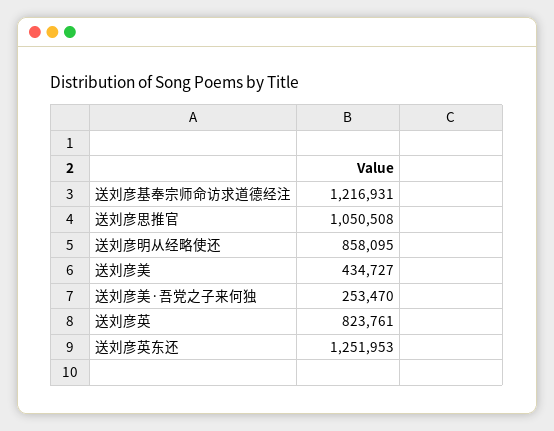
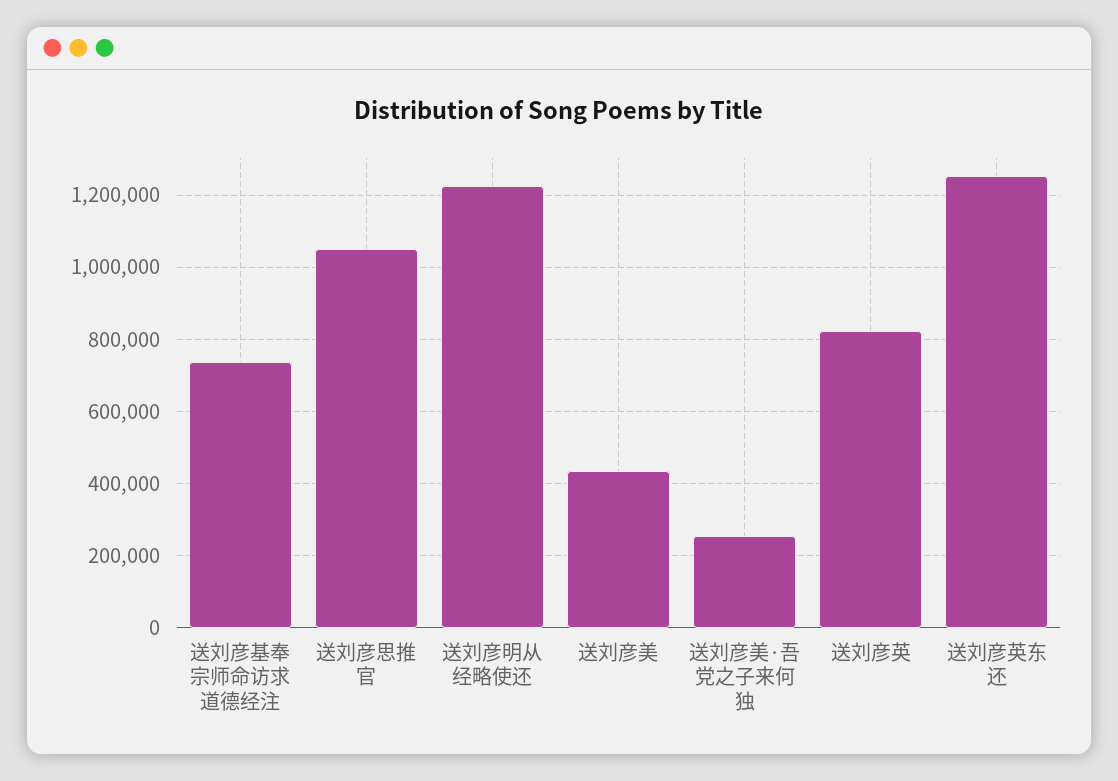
  {
-   "送刘彦基奉宗师命访求道德经注": 1216931,
+   "送刘彦基奉宗师命访求道德经注": 740000,
    "送刘彦思推官": 1050508,
-   "送刘彦明从经略使还": 858095,
+   "送刘彦明从经略使还": 1220000,
    "送刘彦美": 434727,
    "送刘彦美·吾党之子来何独": 253470,
    "送刘彦英": 823761,
    "送刘彦英东还": 1251953
  }

